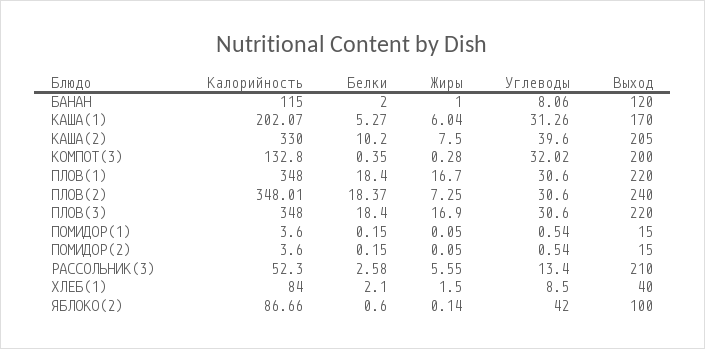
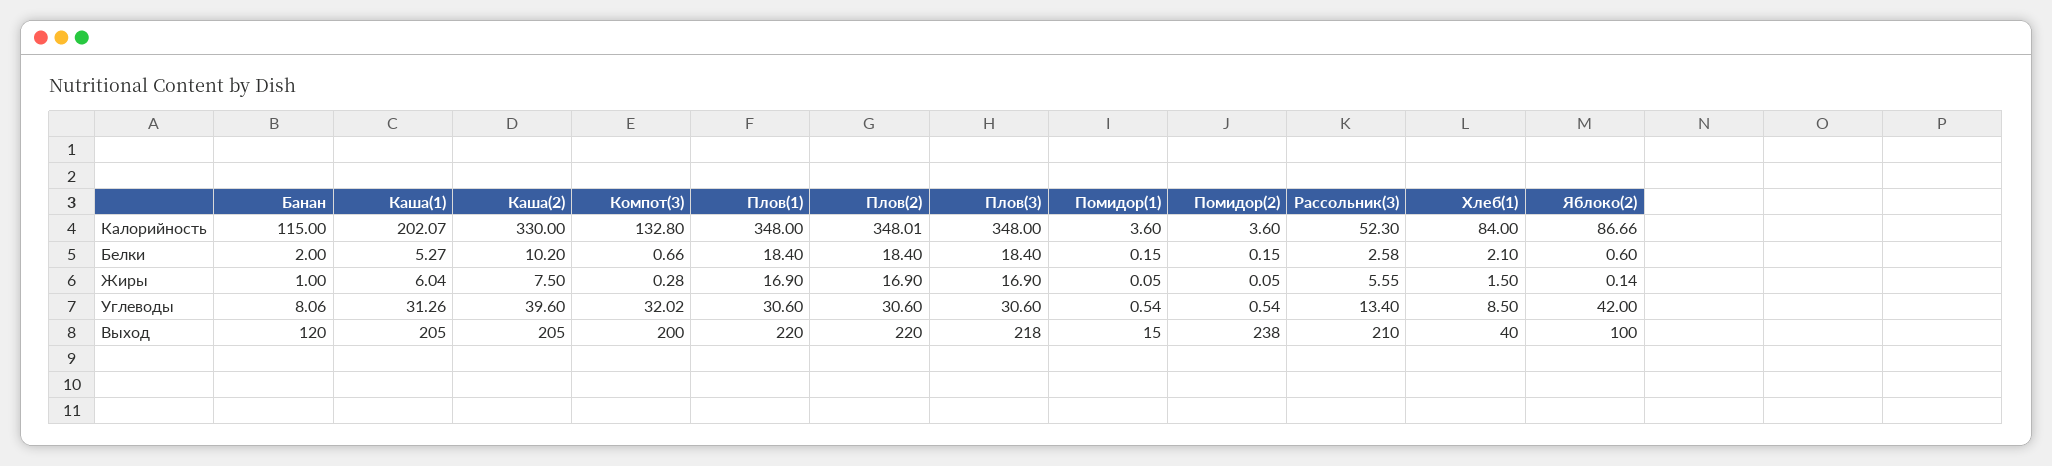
  {
    "Калорийность": {
      "БАНАН": 115,
      "КАША(1)": 202.07,
      "КАША(2)": 330,
      "КОМПОТ(3)": 132.8,
      "ПЛОВ(1)": 348,
      "ПЛОВ(2)": 348.01,
      "ПЛОВ(3)": 348,
      "ПОМИДОР(1)": 3.6,
      "ПОМИДОР(2)": 3.6,
      "РАССОЛЬНИК(3)": 52.3,
      "ХЛЕБ(1)": 84,
      "ЯБЛОКО(2)": 86.66
    },
    "Белки": {
      "БАНАН": 2,
      "КАША(1)": 5.27,
      "КАША(2)": 10.2,
-     "КОМПОТ(3)": 0.35,
+     "КОМПОТ(3)": 0.66,
      "ПЛОВ(1)": 18.4,
-     "ПЛОВ(2)": 18.37,
+     "ПЛОВ(2)": 18.4,
      "ПЛОВ(3)": 18.4,
      "ПОМИДОР(1)": 0.15,
      "ПОМИДОР(2)": 0.15,
      "РАССОЛЬНИК(3)": 2.58,
      "ХЛЕБ(1)": 2.1,
      "ЯБЛОКО(2)": 0.6
    },
    "Жиры": {
      "БАНАН": 1,
      "КАША(1)": 6.04,
      "КАША(2)": 7.5,
      "КОМПОТ(3)": 0.28,
-     "ПЛОВ(1)": 16.7,
+     "ПЛОВ(1)": 16.9,
-     "ПЛОВ(2)": 7.25,
+     "ПЛОВ(2)": 16.9,
      "ПЛОВ(3)": 16.9,
      "ПОМИДОР(1)": 0.05,
      "ПОМИДОР(2)": 0.05,
      "РАССОЛЬНИК(3)": 5.55,
      "ХЛЕБ(1)": 1.5,
      "ЯБЛОКО(2)": 0.14
    },
    "Углеводы": {
      "БАНАН": 8.06,
      "КАША(1)": 31.26,
      "КАША(2)": 39.6,
      "КОМПОТ(3)": 32.02,
      "ПЛОВ(1)": 30.6,
      "ПЛОВ(2)": 30.6,
      "ПЛОВ(3)": 30.6,
      "ПОМИДОР(1)": 0.54,
      "ПОМИДОР(2)": 0.54,
      "РАССОЛЬНИК(3)": 13.4,
      "ХЛЕБ(1)": 8.5,
      "ЯБЛОКО(2)": 42
    },
    "Выход": {
      "БАНАН": 120,
-     "КАША(1)": 170,
+     "КАША(1)": 205,
      "КАША(2)": 205,
      "КОМПОТ(3)": 200,
      "ПЛОВ(1)": 220,
-     "ПЛОВ(2)": 240,
+     "ПЛОВ(2)": 220,
-     "ПЛОВ(3)": 220,
+     "ПЛОВ(3)": 218,
      "ПОМИДОР(1)": 15,
-     "ПОМИДОР(2)": 15,
+     "ПОМИДОР(2)": 238,
      "РАССОЛЬНИК(3)": 210,
      "ХЛЕБ(1)": 40,
      "ЯБЛОКО(2)": 100
    }
  }

